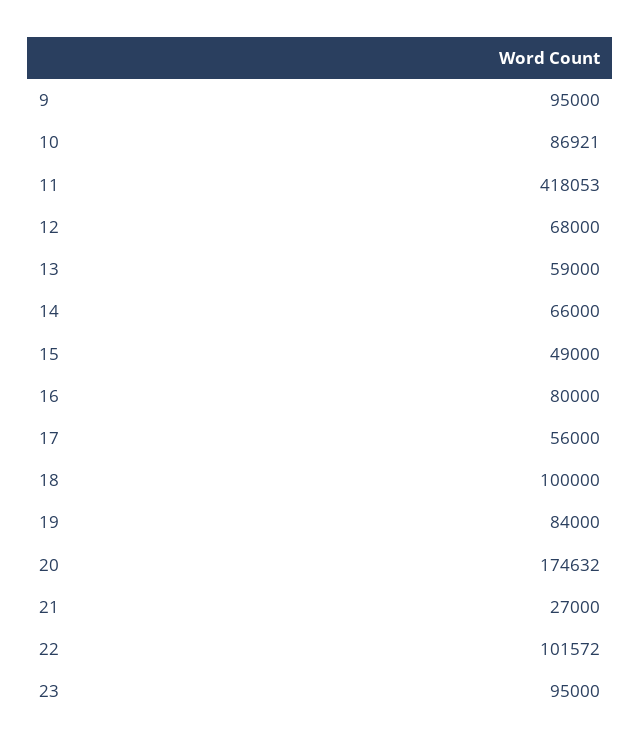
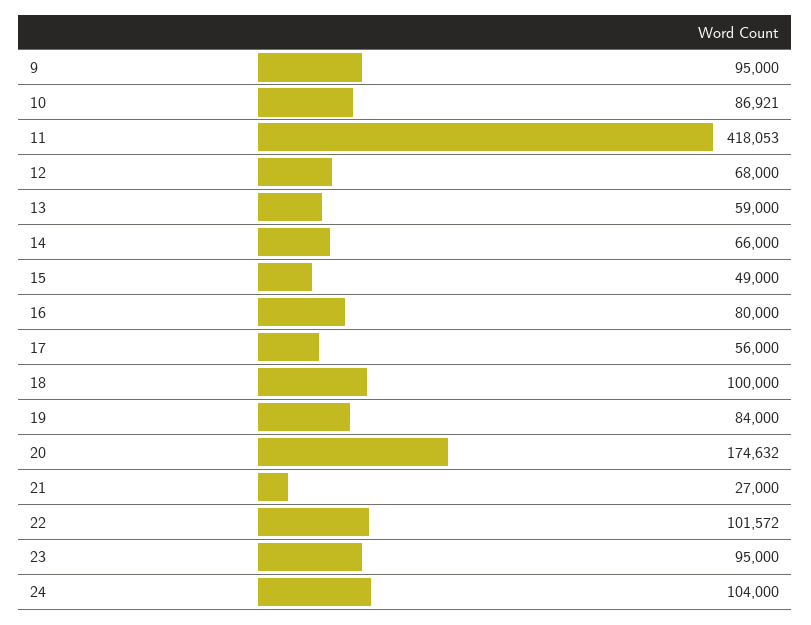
  {
    "9": 95000,
    "10": 86921,
    "11": 418053,
    "12": 68000,
    "13": 59000,
    "14": 66000,
    "15": 49000,
    "16": 80000,
    "17": 56000,
    "18": 100000,
    "19": 84000,
    "20": 174632,
    "21": 27000,
    "22": 101572,
-   "23": 95000
+   "23": 95000,
+   "24": 104000
  }

